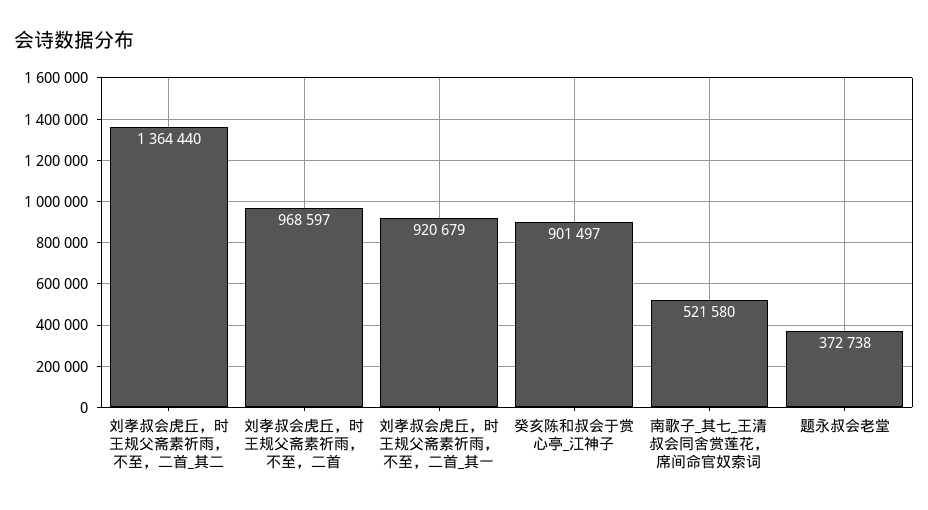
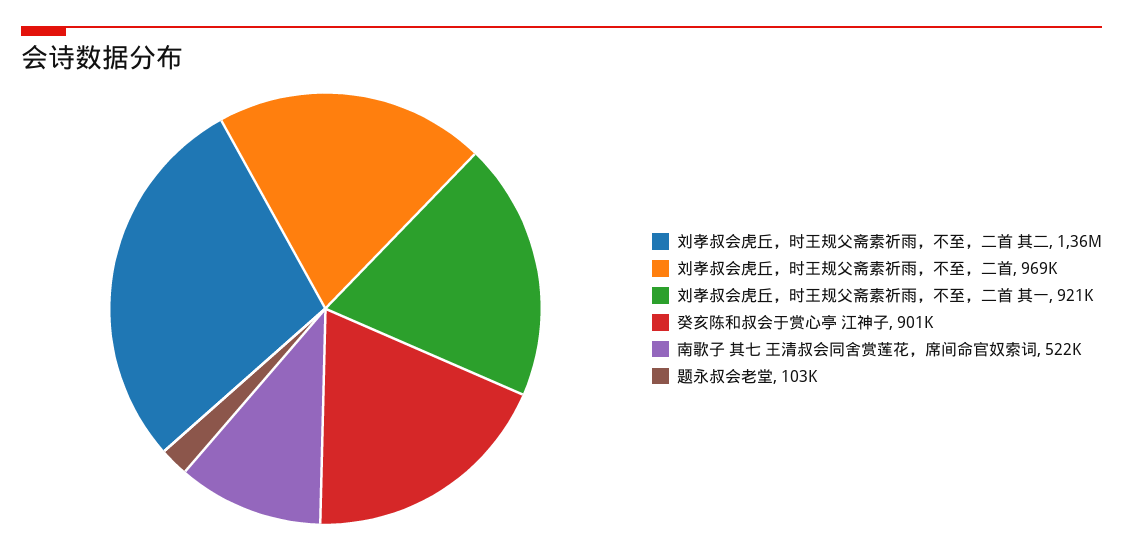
  {
    "刘孝叔会虎丘，时王规父斋素祈雨，不至，二首_其二": 1364440,
    "刘孝叔会虎丘，时王规父斋素祈雨，不至，二首": 968597,
    "刘孝叔会虎丘，时王规父斋素祈雨，不至，二首_其一": 920679,
    "癸亥陈和叔会于赏心亭_江神子": 901497,
    "南歌子_其七_王清叔会同舍赏莲花，席间命官奴索词": 521580,
-   "题永叔会老堂": 372738
+   "题永叔会老堂": 103000
  }

